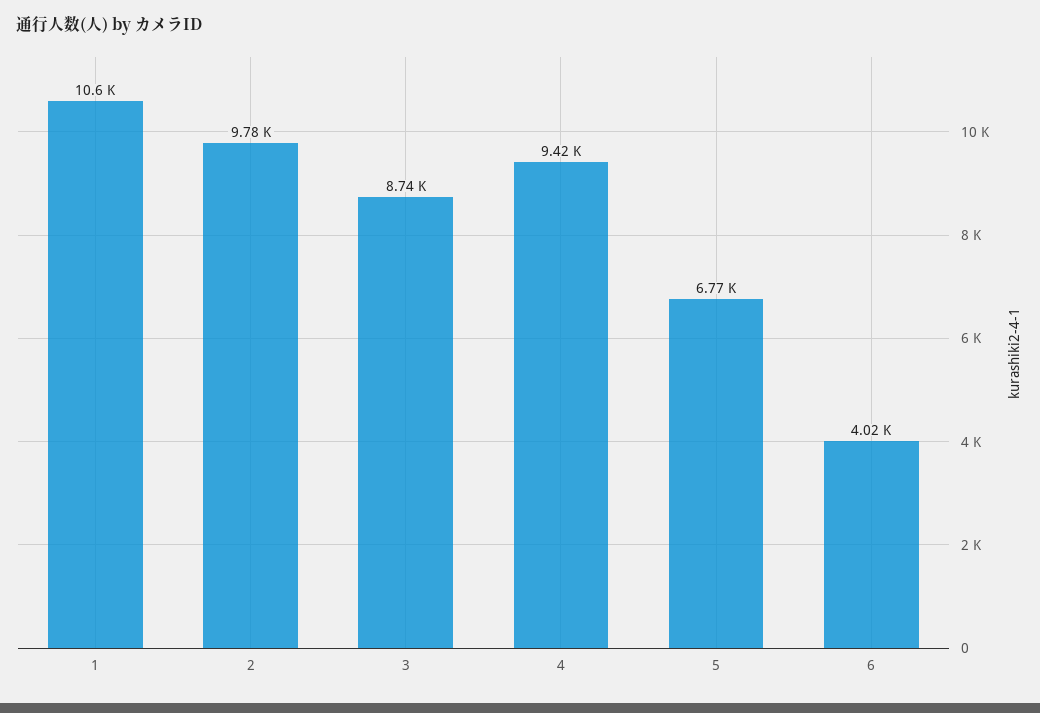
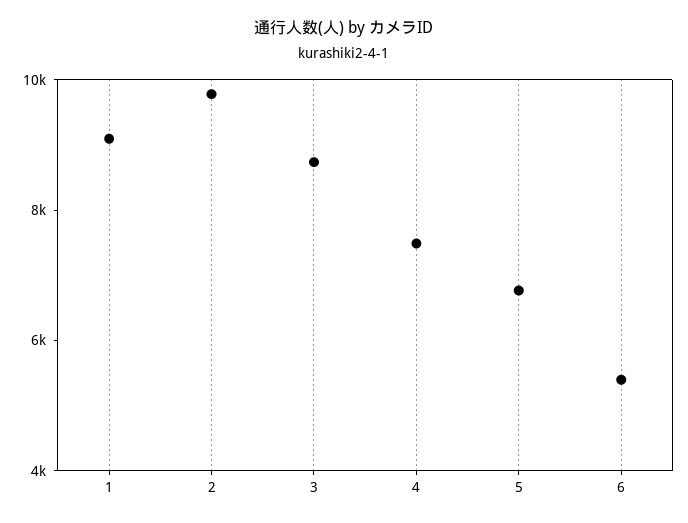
  {
-   "1": 10600,
+   "1": 9000,
    "2": 9780,
    "3": 8740,
-   "4": 9420,
+   "4": 7500,
    "5": 6770,
-   "6": 4020
+   "6": 5500
  }

